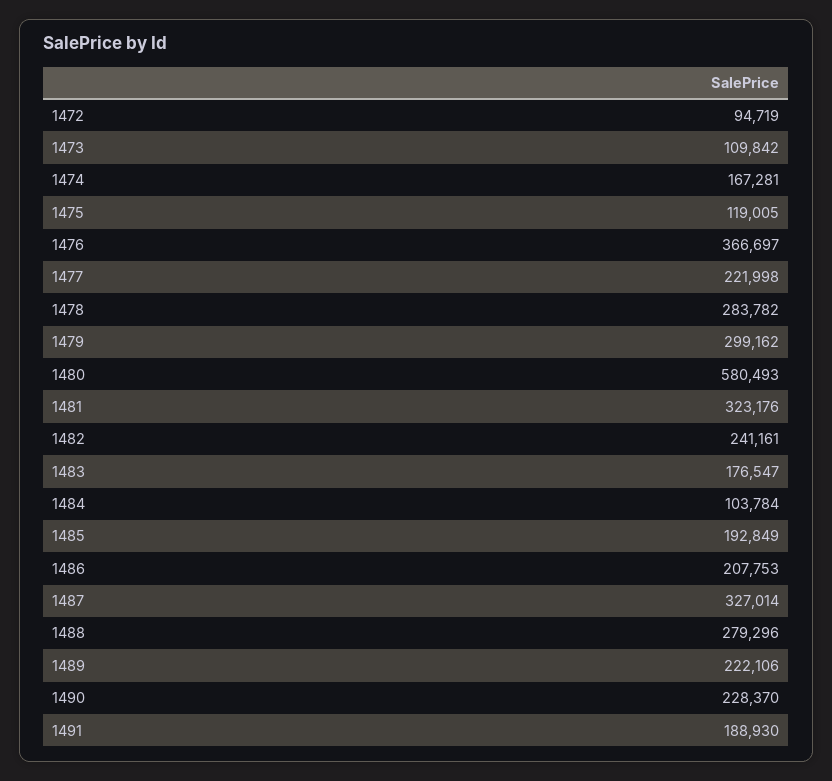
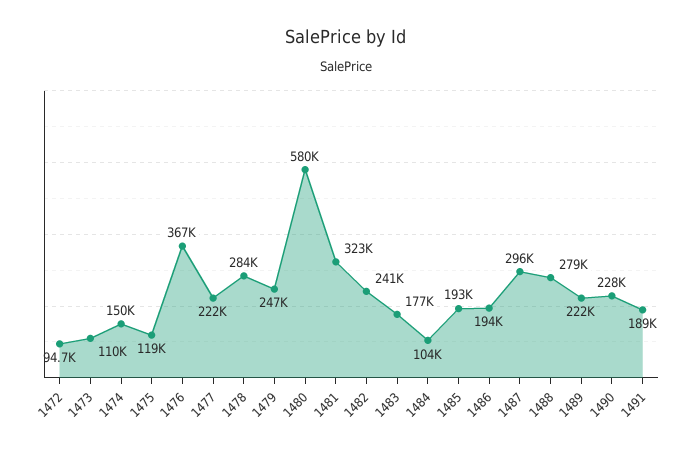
  {
    "1472": 94719,
    "1473": 109842,
-   "1474": 167281,
+   "1474": 150000,
    "1475": 119005,
    "1476": 366697,
    "1477": 221998,
    "1478": 283782,
-   "1479": 299162,
+   "1479": 247000,
    "1480": 580493,
    "1481": 323176,
    "1482": 241161,
    "1483": 176547,
    "1484": 103784,
    "1485": 192849,
-   "1486": 207753,
+   "1486": 194000,
-   "1487": 327014,
+   "1487": 296000,
    "1488": 279296,
    "1489": 222106,
    "1490": 228370,
    "1491": 188930
  }

